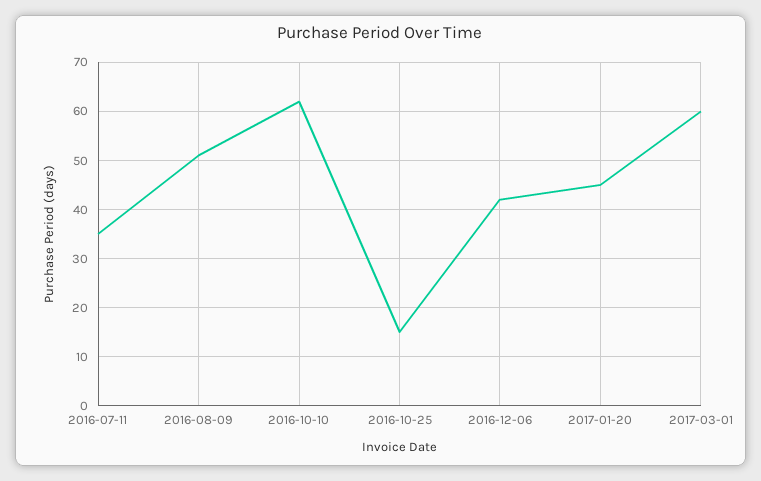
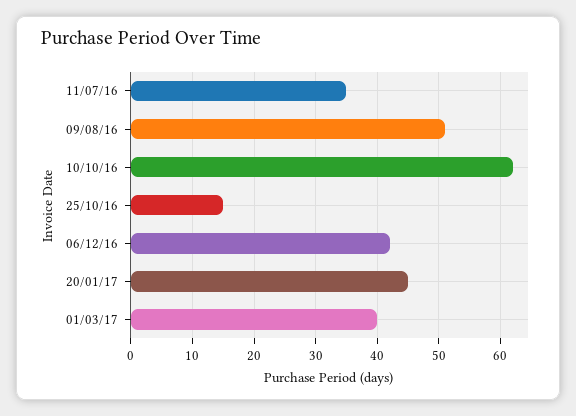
  {
    "2016-07-11": 35,
    "2016-08-09": 51,
    "2016-10-10": 62,
    "2016-10-25": 15,
    "2016-12-06": 42,
    "2017-01-20": 45,
-   "2017-03-01": 60
+   "2017-03-01": 40
  }

